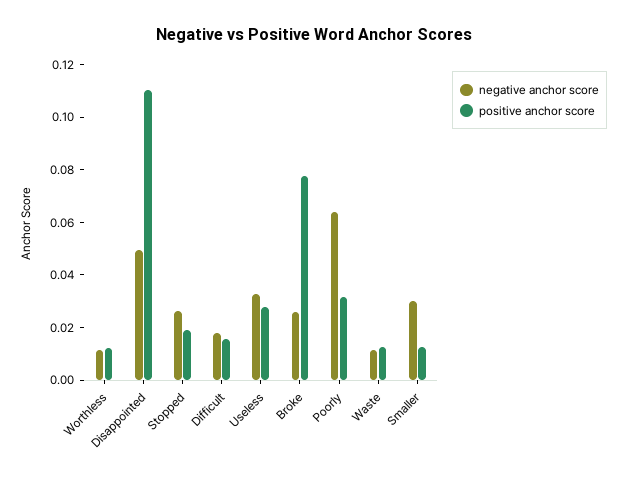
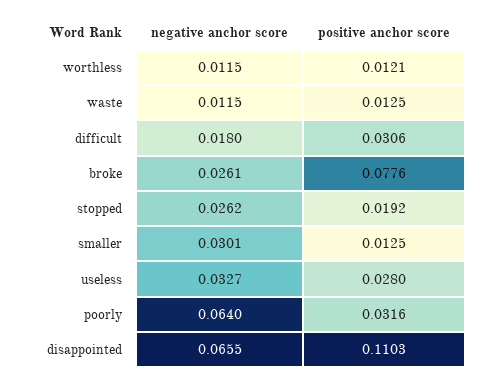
  {
    "negative anchor score": {
      "Worthless": 0.0115,
-     "Disappointed": 0.05,
+     "Disappointed": 0.0655,
      "Stopped": 0.0262,
      "Difficult": 0.018,
      "Useless": 0.0327,
      "Broke": 0.0261,
      "Poorly": 0.064,
      "Waste": 0.0115,
      "Smaller": 0.0301
    },
    "positive anchor score": {
      "Worthless": 0.0121,
      "Disappointed": 0.1103,
      "Stopped": 0.0192,
-     "Difficult": 0.015,
+     "Difficult": 0.0306,
      "Useless": 0.028,
      "Broke": 0.0776,
      "Poorly": 0.0316,
      "Waste": 0.0125,
      "Smaller": 0.0125
    }
  }

